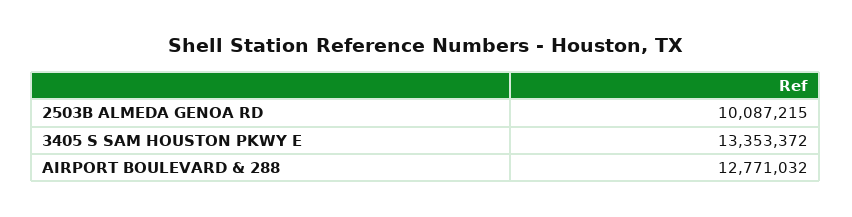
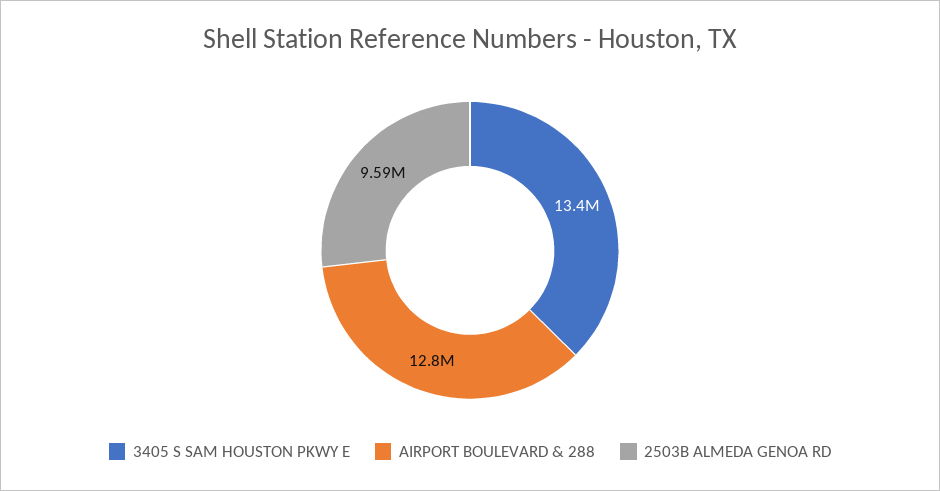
  {
-   "2503B ALMEDA GENOA RD": 10087215,
+   "2503B ALMEDA GENOA RD": 9590000,
    "3405 S SAM HOUSTON PKWY E": 13353372,
    "AIRPORT BOULEVARD & 288": 12771032
  }

